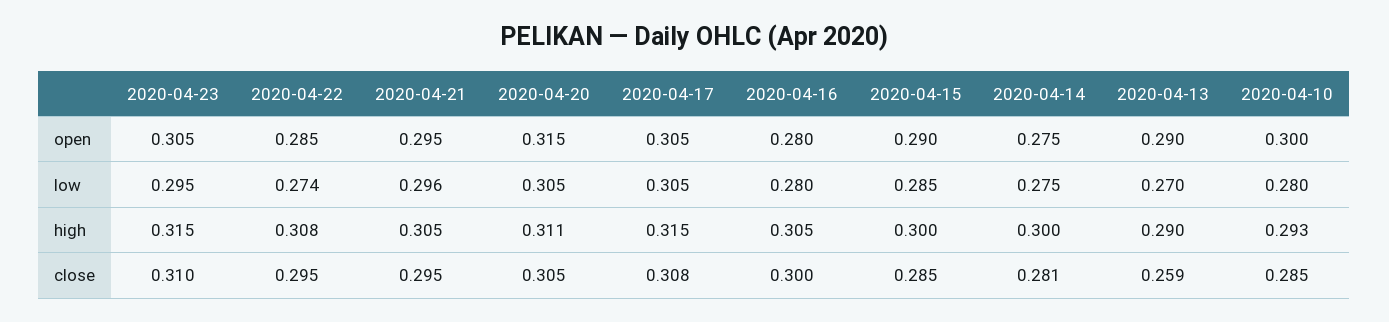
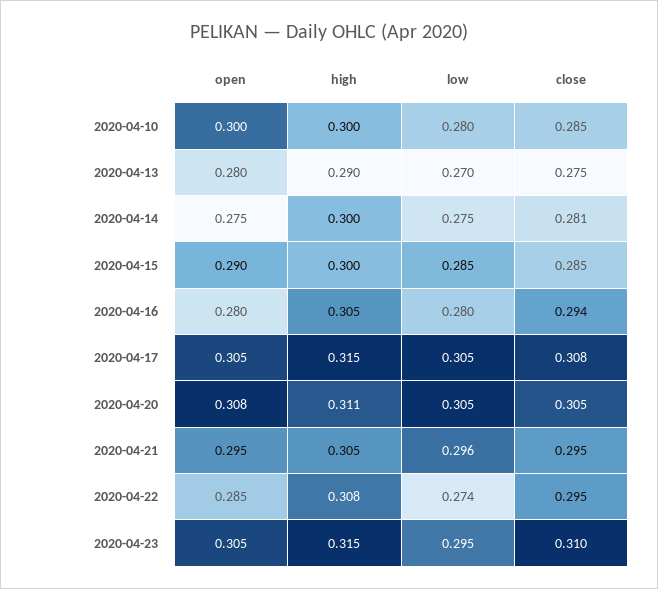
  {
    "2020-04-23": {
      "open": 0.305,
      "low": 0.295,
      "high": 0.315,
      "close": 0.31
    },
    "2020-04-22": {
      "open": 0.285,
      "low": 0.274,
      "high": 0.308,
      "close": 0.295
    },
    "2020-04-21": {
      "open": 0.295,
      "low": 0.296,
      "high": 0.305,
      "close": 0.295
    },
    "2020-04-20": {
-     "open": 0.315,
+     "open": 0.308,
      "low": 0.305,
      "high": 0.311,
      "close": 0.305
    },
    "2020-04-17": {
      "open": 0.305,
      "low": 0.305,
      "high": 0.315,
      "close": 0.308
    },
    "2020-04-16": {
      "open": 0.28,
      "low": 0.28,
      "high": 0.305,
-     "close": 0.3
+     "close": 0.294
    },
    "2020-04-15": {
      "open": 0.29,
      "low": 0.285,
      "high": 0.3,
      "close": 0.285
    },
    "2020-04-14": {
      "open": 0.275,
      "low": 0.275,
      "high": 0.3,
      "close": 0.281
    },
    "2020-04-13": {
-     "open": 0.29,
+     "open": 0.28,
      "low": 0.27,
      "high": 0.29,
-     "close": 0.259
+     "close": 0.275
    },
    "2020-04-10": {
      "open": 0.3,
      "low": 0.28,
-     "high": 0.293,
+     "high": 0.3,
      "close": 0.285
    }
  }

